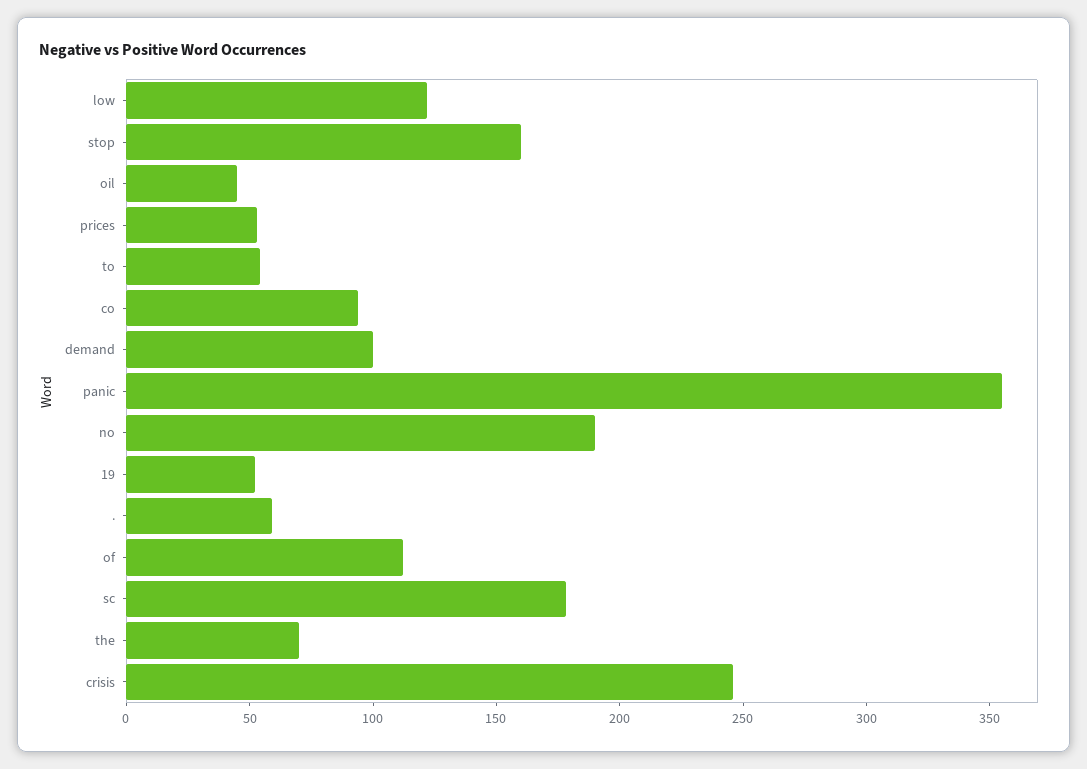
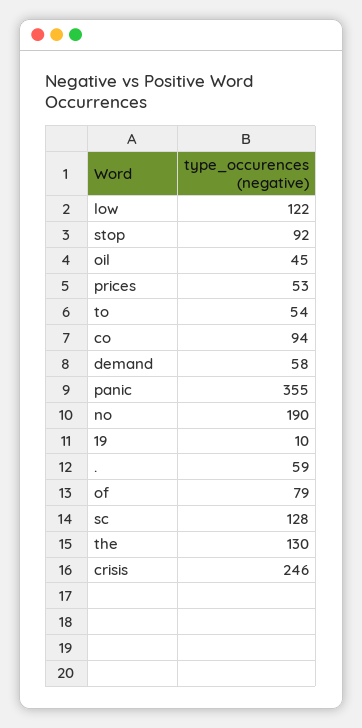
  {
    "low": 122,
-   "stop": 160,
+   "stop": 92,
    "oil": 45,
    "prices": 53,
    "to": 54,
    "co": 94,
-   "demand": 100,
+   "demand": 58,
    "panic": 355,
    "no": 190,
-   "19": 50,
+   "19": 10,
    ".": 59,
-   "of": 110,
+   "of": 79,
-   "sc": 180,
+   "sc": 128,
-   "the": 70,
+   "the": 130,
    "crisis": 246
  }

